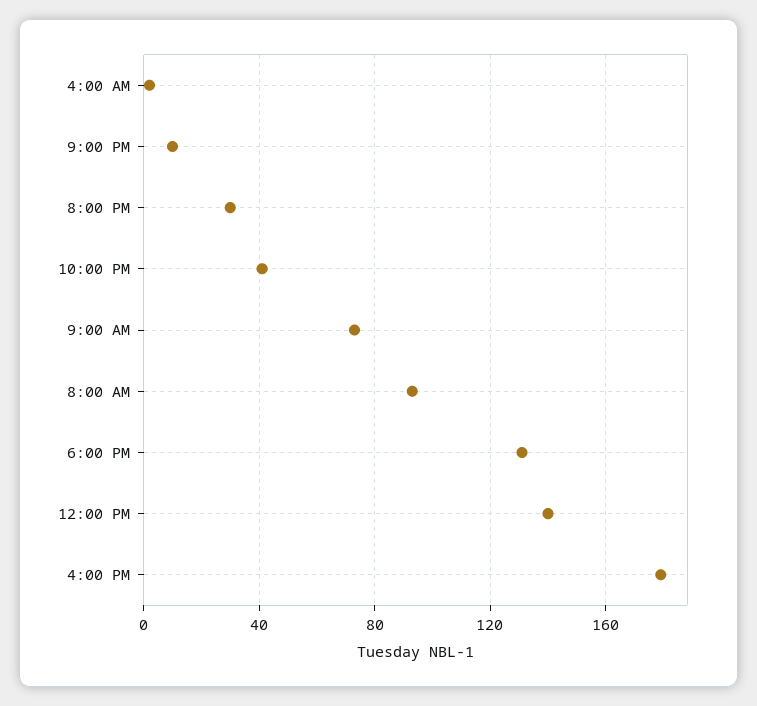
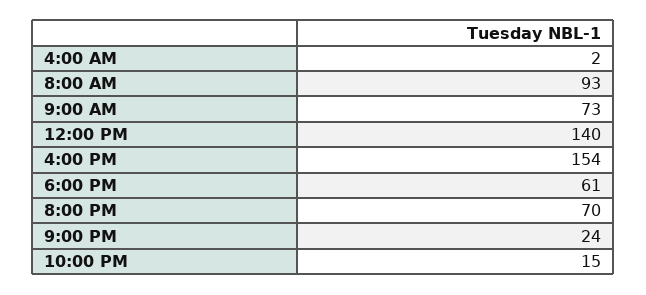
  {
    "4:00 AM": 2,
-   "9:00 PM": 10,
+   "9:00 PM": 24,
-   "8:00 PM": 30,
+   "8:00 PM": 70,
-   "10:00 PM": 40,
+   "10:00 PM": 15,
    "9:00 AM": 73,
    "8:00 AM": 93,
-   "6:00 PM": 130,
+   "6:00 PM": 61,
    "12:00 PM": 140,
-   "4:00 PM": 180
+   "4:00 PM": 154
  }

